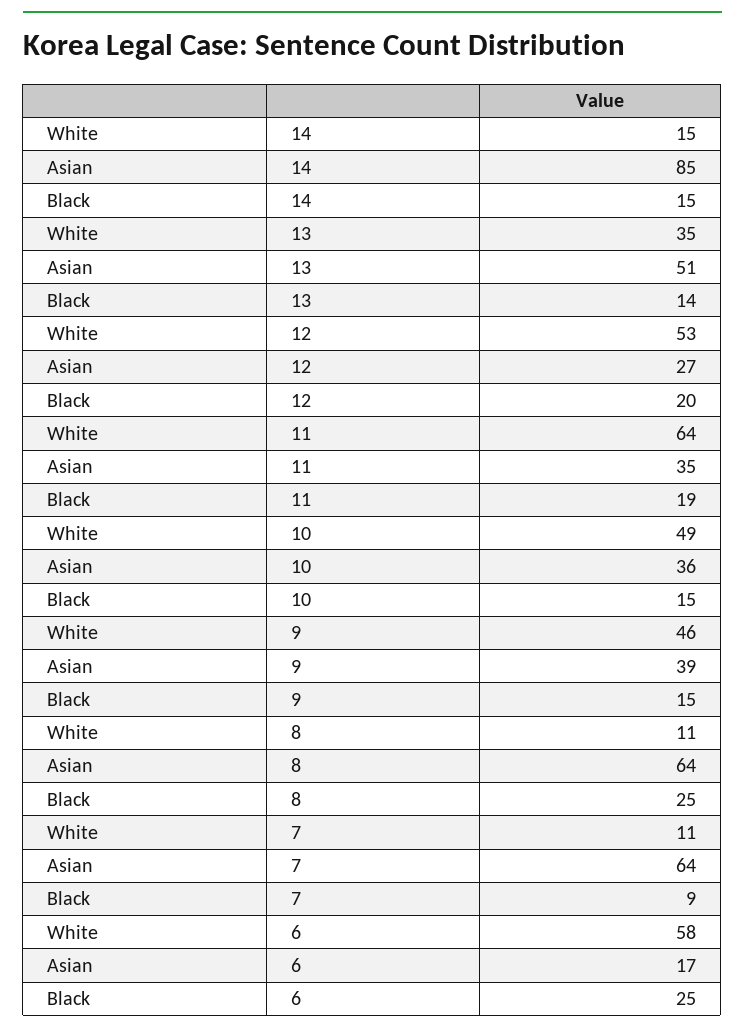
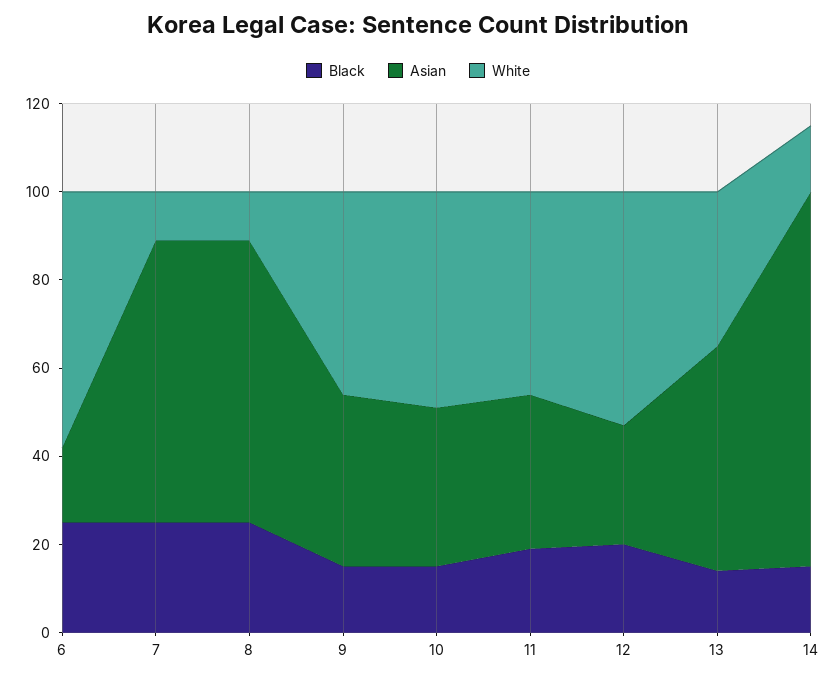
  {
    "White": {
      "14": 15,
      "13": 35,
      "12": 53,
-     "11": 64,
+     "11": 45,
      "10": 49,
      "9": 46,
      "8": 11,
      "7": 11,
      "6": 58
    },
    "Asian": {
      "14": 85,
      "13": 51,
      "12": 27,
      "11": 35,
      "10": 36,
      "9": 39,
      "8": 64,
      "7": 64,
      "6": 17
    },
    "Black": {
      "14": 15,
      "13": 14,
      "12": 20,
      "11": 19,
      "10": 15,
      "9": 15,
      "8": 25,
-     "7": 9,
+     "7": 25,
      "6": 25
    }
  }

